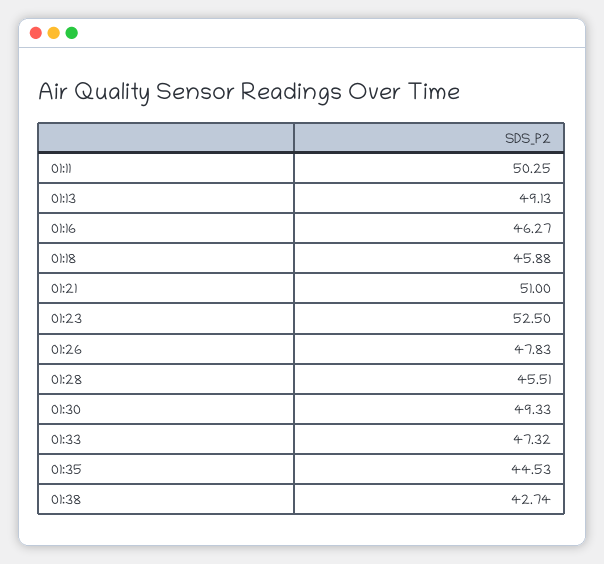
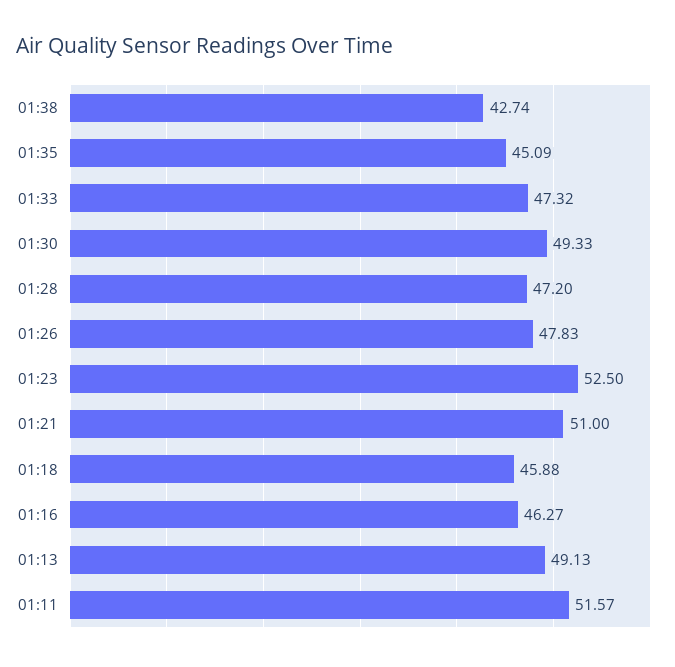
  {
-   "01:11": 50.25,
+   "01:11": 51.57,
    "01:13": 49.13,
    "01:16": 46.27,
    "01:18": 45.88,
    "01:21": 51,
    "01:23": 52.5,
    "01:26": 47.83,
-   "01:28": 45.51,
+   "01:28": 47.2,
    "01:30": 49.33,
    "01:33": 47.32,
-   "01:35": 44.53,
+   "01:35": 45.09,
    "01:38": 42.74
  }

